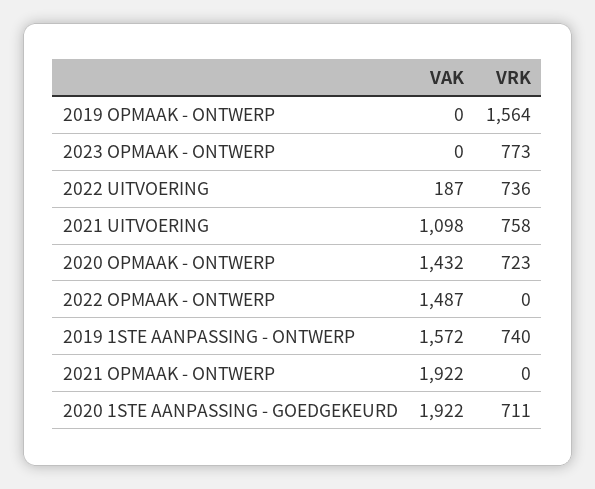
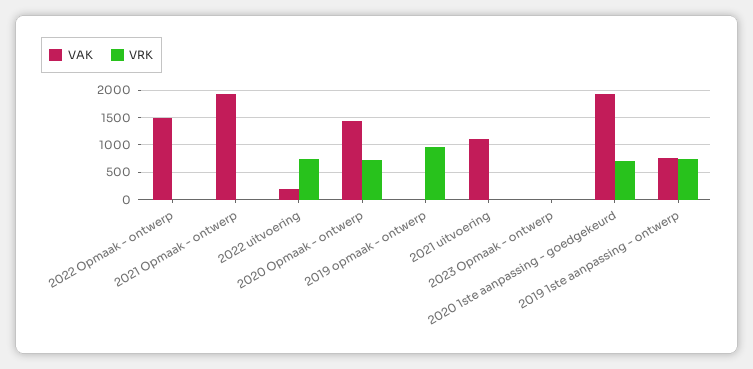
  {
    "VAK": {
      "2019 OPMAAK - ONTWERP": 0,
      "2023 OPMAAK - ONTWERP": 0,
      "2022 UITVOERING": 187,
      "2021 UITVOERING": 1098,
      "2020 OPMAAK - ONTWERP": 1432,
      "2022 OPMAAK - ONTWERP": 1487,
-     "2019 1STE AANPASSING - ONTWERP": 1572,
+     "2019 1STE AANPASSING - ONTWERP": 750,
      "2021 OPMAAK - ONTWERP": 1922,
      "2020 1STE AANPASSING - GOEDGEKEURD": 1922
    },
    "VRK": {
-     "2019 OPMAAK - ONTWERP": 1564,
+     "2019 OPMAAK - ONTWERP": 1000,
-     "2023 OPMAAK - ONTWERP": 773,
+     "2023 OPMAAK - ONTWERP": 0,
      "2022 UITVOERING": 736,
-     "2021 UITVOERING": 758,
+     "2021 UITVOERING": 0,
      "2020 OPMAAK - ONTWERP": 723,
      "2022 OPMAAK - ONTWERP": 0,
      "2019 1STE AANPASSING - ONTWERP": 740,
      "2021 OPMAAK - ONTWERP": 0,
      "2020 1STE AANPASSING - GOEDGEKEURD": 711
    }
  }

